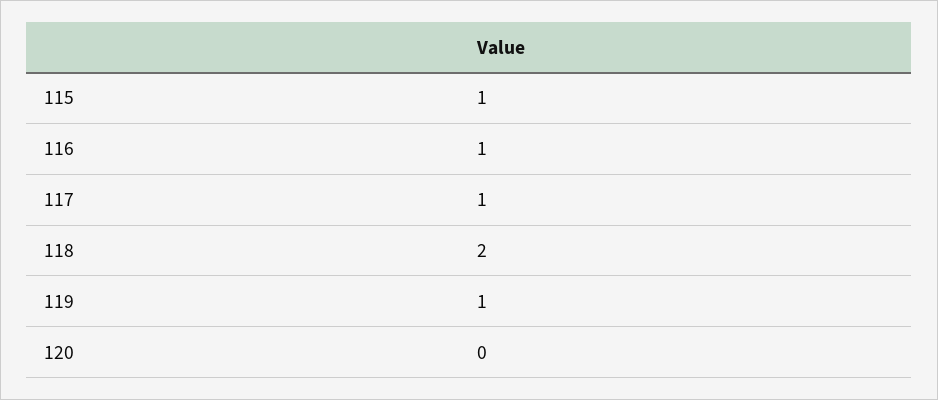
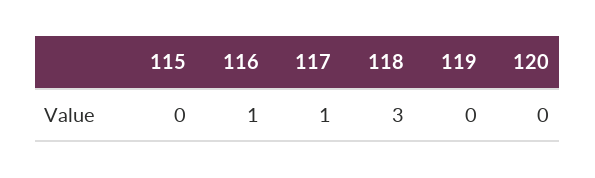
  {
-   "115": 1,
+   "115": 0,
    "116": 1,
    "117": 1,
-   "118": 2,
+   "118": 3,
-   "119": 1,
+   "119": 0,
    "120": 0
  }

